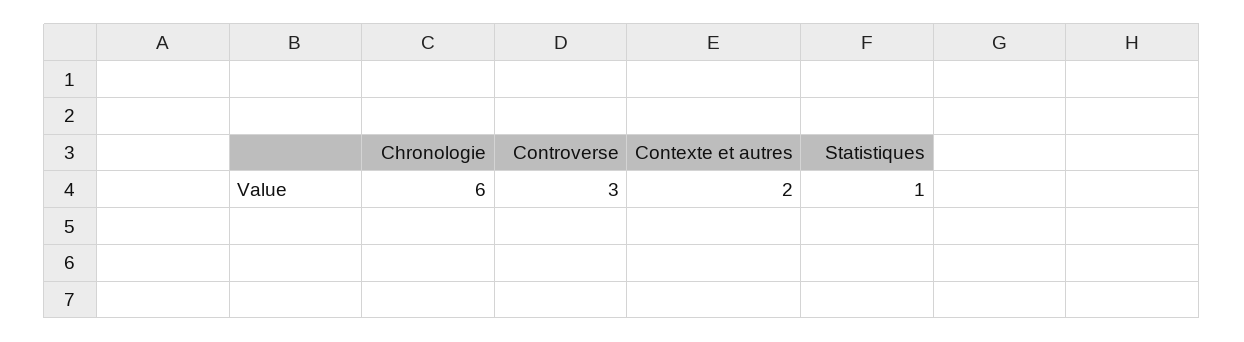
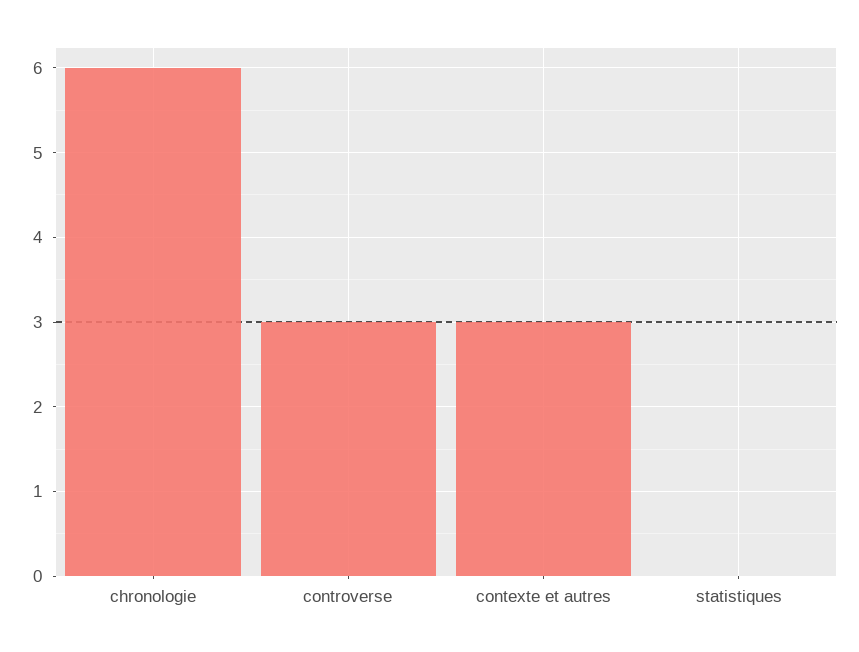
  {
    "Chronologie": 6,
    "Controverse": 3,
-   "Contexte et autres": 2,
+   "Contexte et autres": 3,
-   "Statistiques": 1
+   "Statistiques": 0
  }

